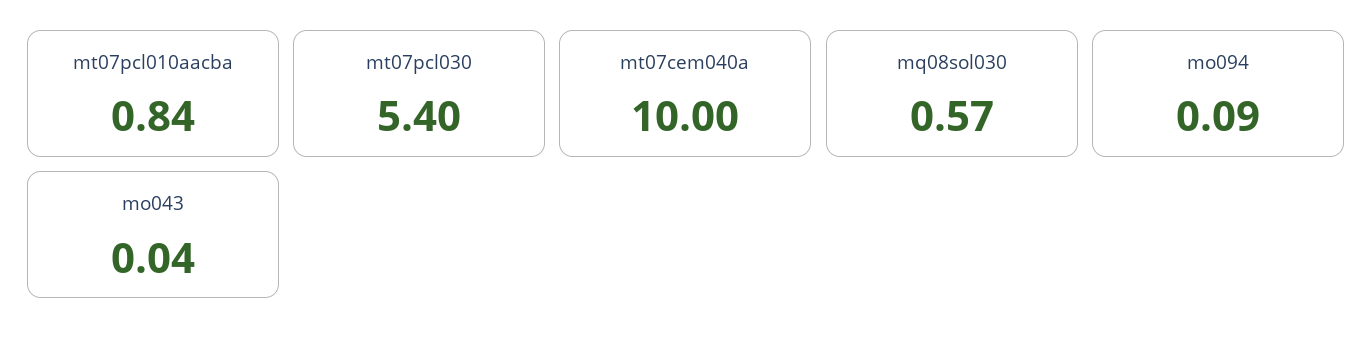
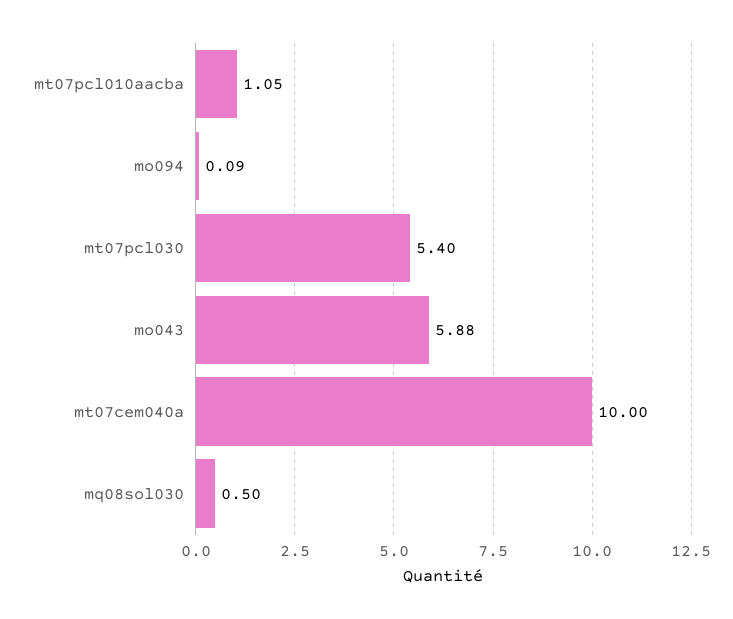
  {
-   "mt07pcl010aacba": 0.84,
+   "mt07pcl010aacba": 1.05,
    "mt07pcl030": 5.4,
    "mt07cem040a": 10,
-   "mq08sol030": 0.57,
+   "mq08sol030": 0.5,
    "mo094": 0.09,
-   "mo043": 0.04
+   "mo043": 5.88
  }

